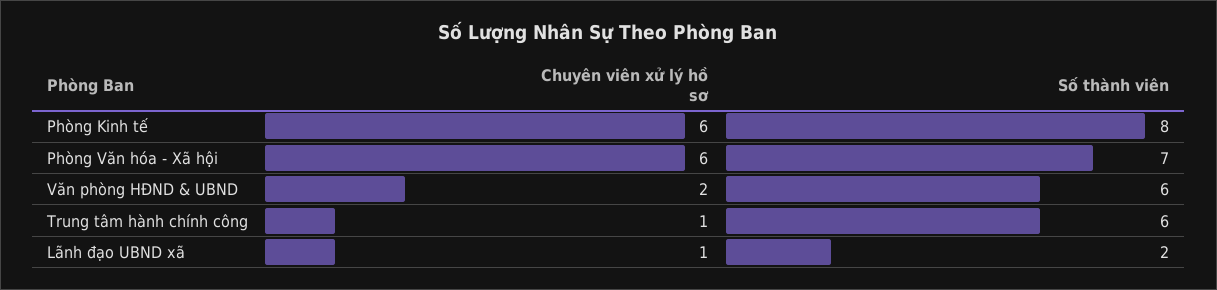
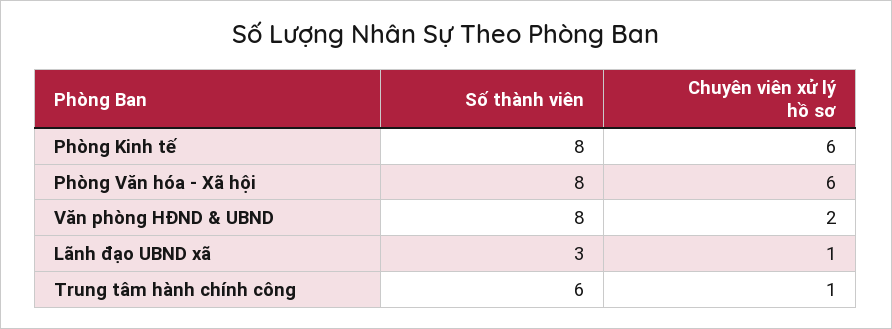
  {
    "Chuyên viên xử lý hồ sơ": {
      "Phòng Kinh tế": 6,
      "Phòng Văn hóa - Xã hội": 6,
      "Văn phòng HĐND & UBND": 2,
      "Trung tâm hành chính công": 1,
      "Lãnh đạo UBND xã": 1
    },
    "Số thành viên": {
      "Phòng Kinh tế": 8,
-     "Phòng Văn hóa - Xã hội": 7,
+     "Phòng Văn hóa - Xã hội": 8,
-     "Văn phòng HĐND & UBND": 6,
+     "Văn phòng HĐND & UBND": 8,
      "Trung tâm hành chính công": 6,
-     "Lãnh đạo UBND xã": 2
+     "Lãnh đạo UBND xã": 3
    }
  }

